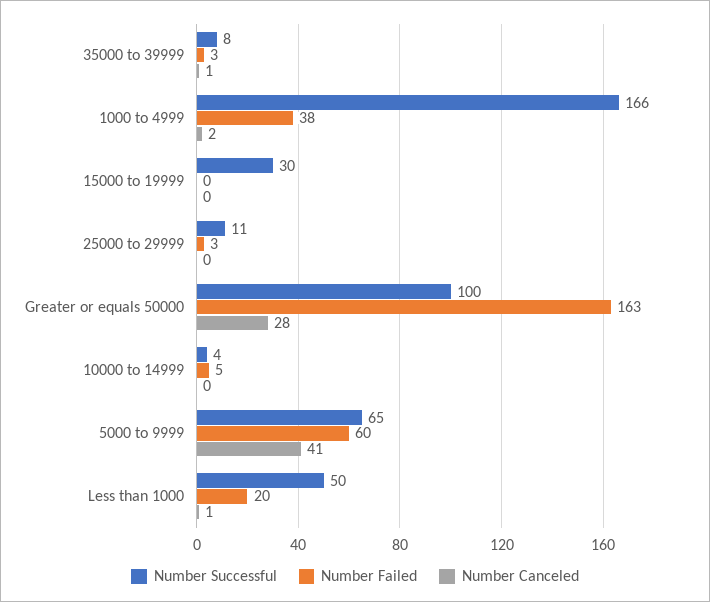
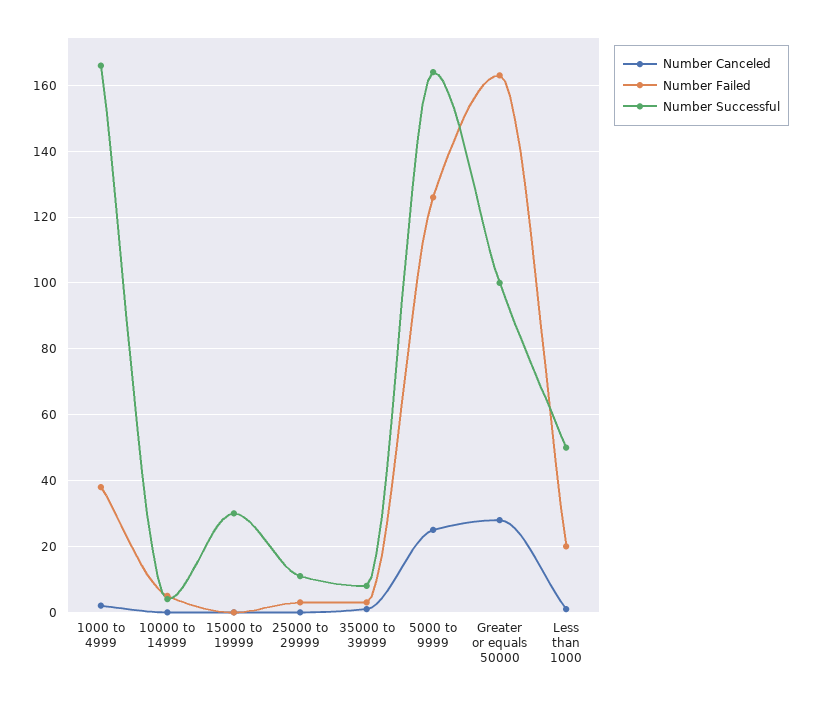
  {
    "Number Successful": {
      "35000 to 39999": 8,
      "1000 to 4999": 166,
      "15000 to 19999": 30,
      "25000 to 29999": 11,
      "Greater or equals 50000": 100,
      "10000 to 14999": 4,
-     "5000 to 9999": 65,
+     "5000 to 9999": 165,
      "Less than 1000": 50
    },
    "Number Failed": {
      "35000 to 39999": 3,
      "1000 to 4999": 38,
      "15000 to 19999": 0,
      "25000 to 29999": 3,
      "Greater or equals 50000": 163,
      "10000 to 14999": 5,
-     "5000 to 9999": 60,
+     "5000 to 9999": 125,
      "Less than 1000": 20
    },
    "Number Canceled": {
      "35000 to 39999": 1,
      "1000 to 4999": 2,
      "15000 to 19999": 0,
      "25000 to 29999": 0,
      "Greater or equals 50000": 28,
      "10000 to 14999": 0,
-     "5000 to 9999": 41,
+     "5000 to 9999": 25,
      "Less than 1000": 1
    }
  }

